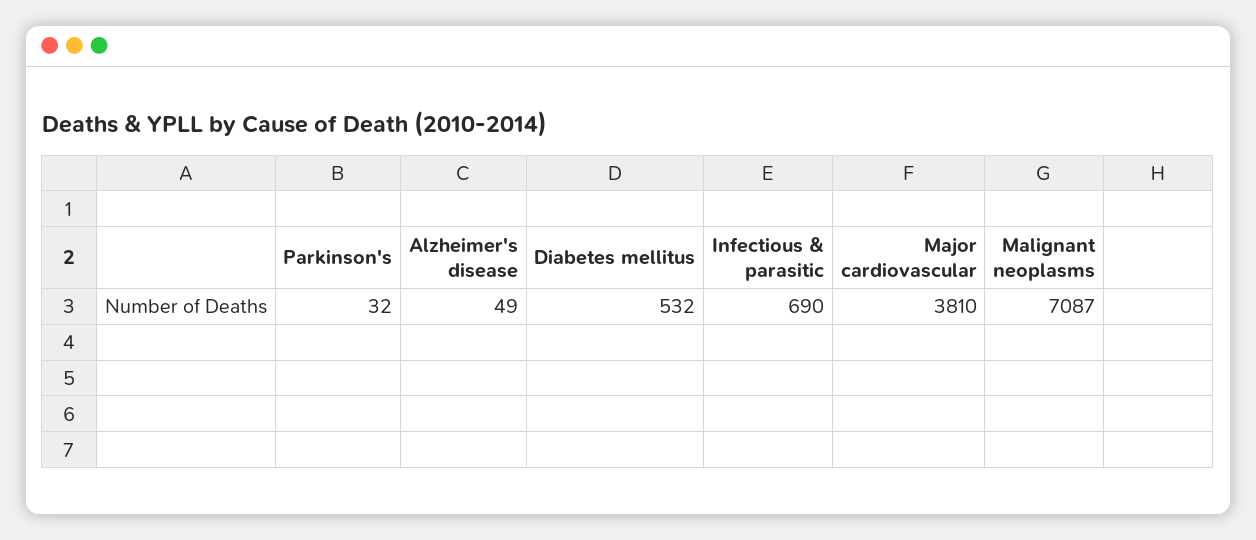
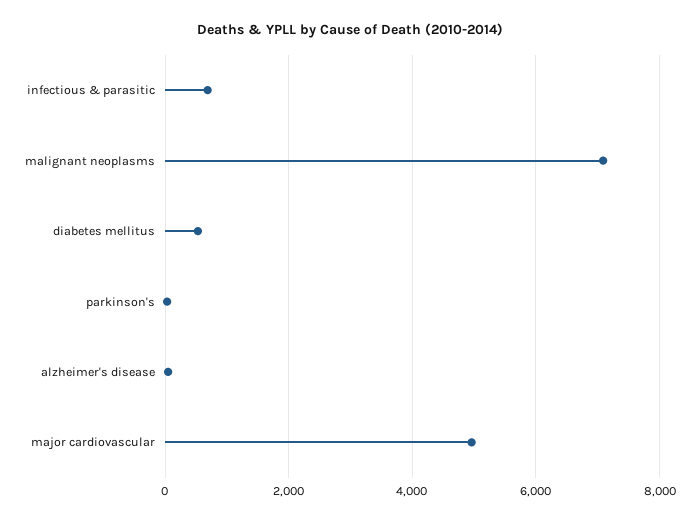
  {
    "Parkinson's": 32,
    "Alzheimer's disease": 49,
    "Diabetes mellitus": 532,
    "Infectious & parasitic": 690,
-   "Major cardiovascular": 3810,
+   "Major cardiovascular": 5000,
    "Malignant neoplasms": 7087
  }

